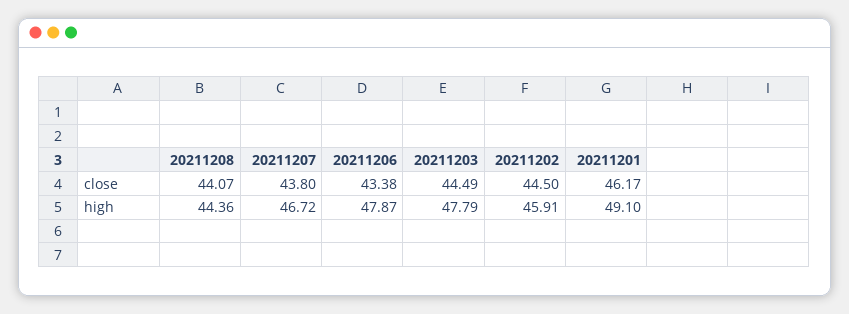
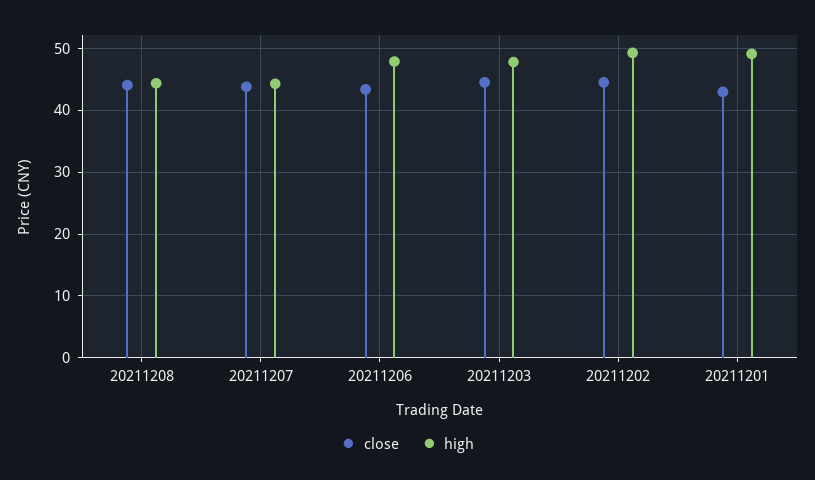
  {
    "close": {
      "20211208": 44.07,
      "20211207": 43.8,
      "20211206": 43.38,
      "20211203": 44.49,
      "20211202": 44.5,
-     "20211201": 46.17
+     "20211201": 43
    },
    "high": {
      "20211208": 44.36,
-     "20211207": 46.72,
+     "20211207": 44,
      "20211206": 47.87,
      "20211203": 47.79,
-     "20211202": 45.91,
+     "20211202": 49,
      "20211201": 49.1
    }
  }

